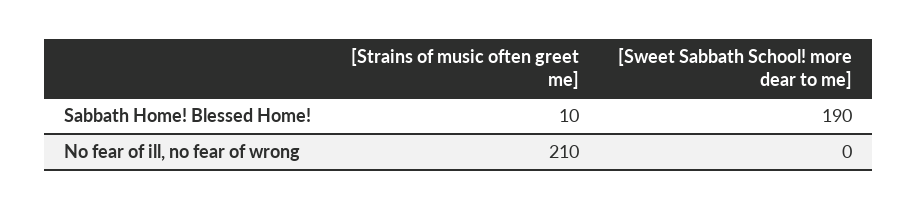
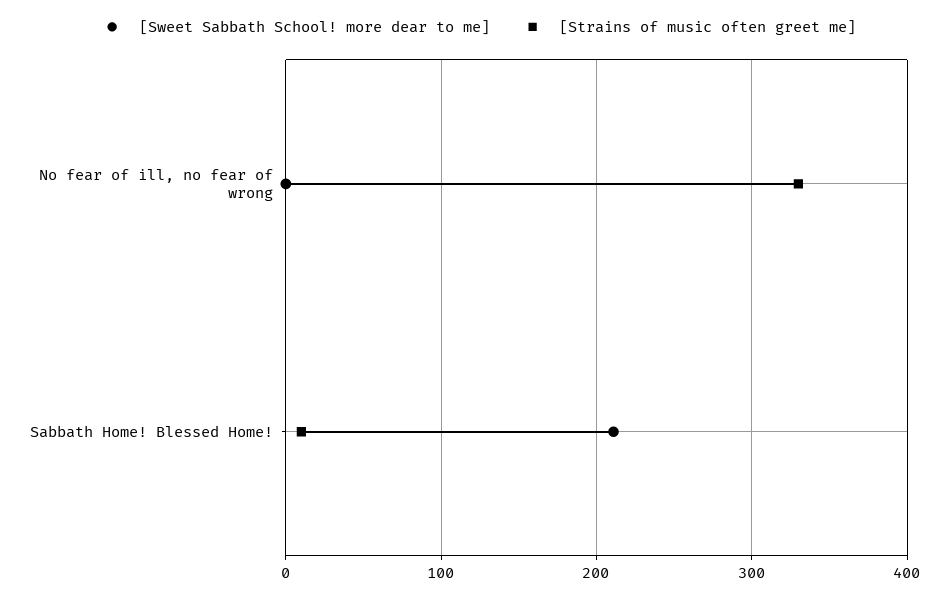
  {
    "[Strains of music often greet me]": {
      "Sabbath Home! Blessed Home!": 10,
-     "No fear of ill, no fear of wrong": 210
+     "No fear of ill, no fear of wrong": 330
    },
    "[Sweet Sabbath School! more dear to me]": {
-     "Sabbath Home! Blessed Home!": 190,
+     "Sabbath Home! Blessed Home!": 210,
      "No fear of ill, no fear of wrong": 0
    }
  }

